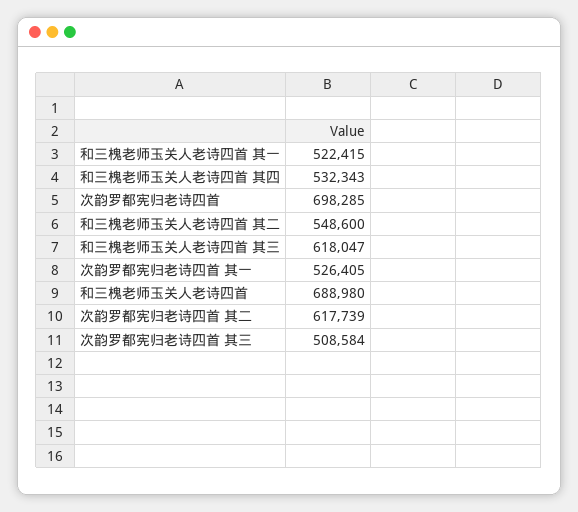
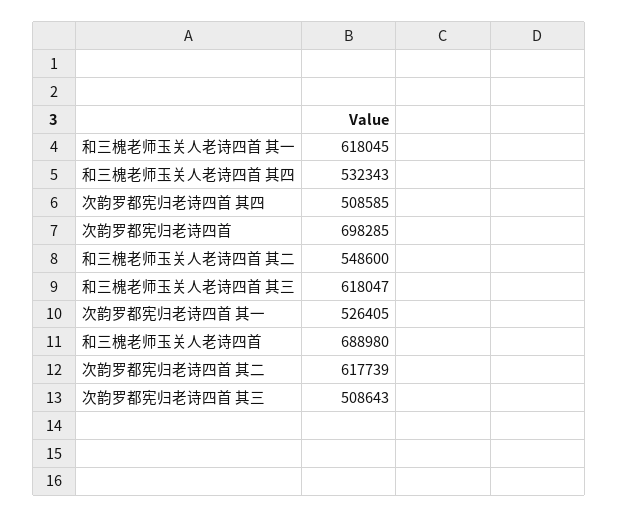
  {
-   "和三槐老师玉关人老诗四首 其一": 522415,
+   "和三槐老师玉关人老诗四首 其一": 618045,
    "和三槐老师玉关人老诗四首 其四": 532343,
    "次韵罗都宪归老诗四首": 698285,
    "和三槐老师玉关人老诗四首 其二": 548600,
    "和三槐老师玉关人老诗四首 其三": 618047,
    "次韵罗都宪归老诗四首 其一": 526405,
    "和三槐老师玉关人老诗四首": 688980,
    "次韵罗都宪归老诗四首 其二": 617739,
-   "次韵罗都宪归老诗四首 其三": 508584
+   "次韵罗都宪归老诗四首 其三": 508643,
+   "次韵罗都宪归老诗四首 其四": 508585
  }

